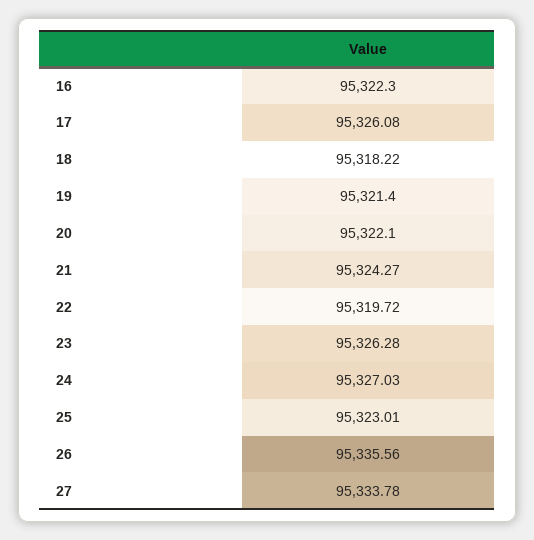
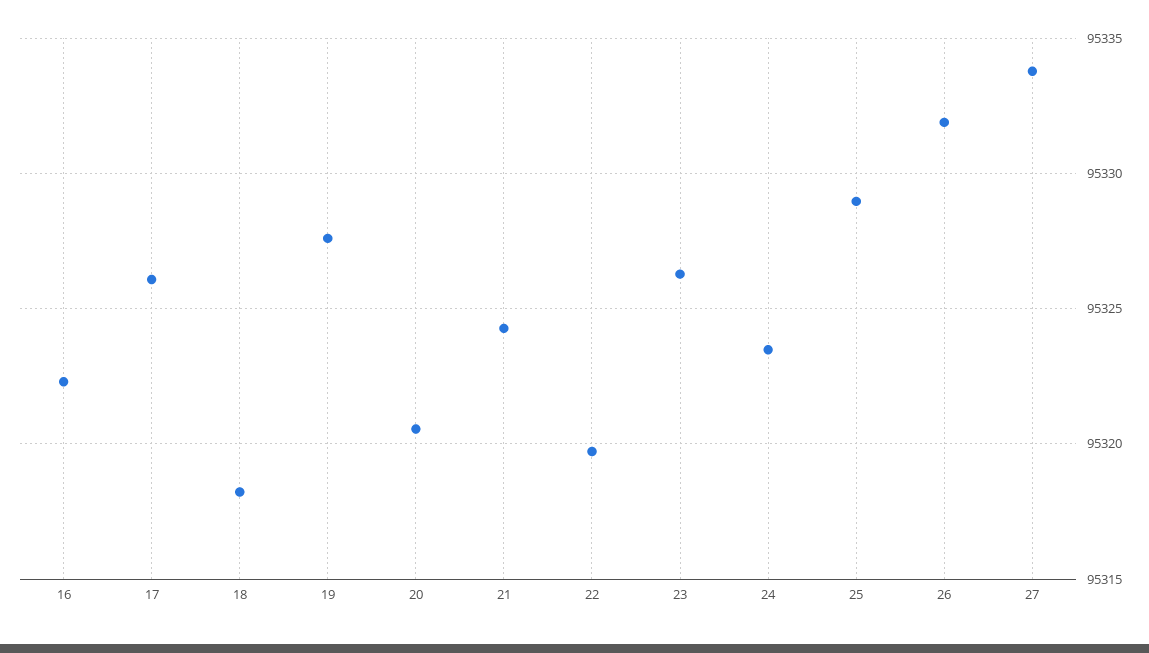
  {
    "16": 95322.3,
    "17": 95326.08,
    "18": 95318.22,
-   "19": 95321.4,
+   "19": 95327.5,
-   "20": 95322.1,
+   "20": 95320.5,
    "21": 95324.27,
    "22": 95319.72,
    "23": 95326.28,
-   "24": 95327.03,
+   "24": 95323.5,
-   "25": 95323.01,
+   "25": 95329,
-   "26": 95335.56,
+   "26": 95332,
    "27": 95333.78
  }

